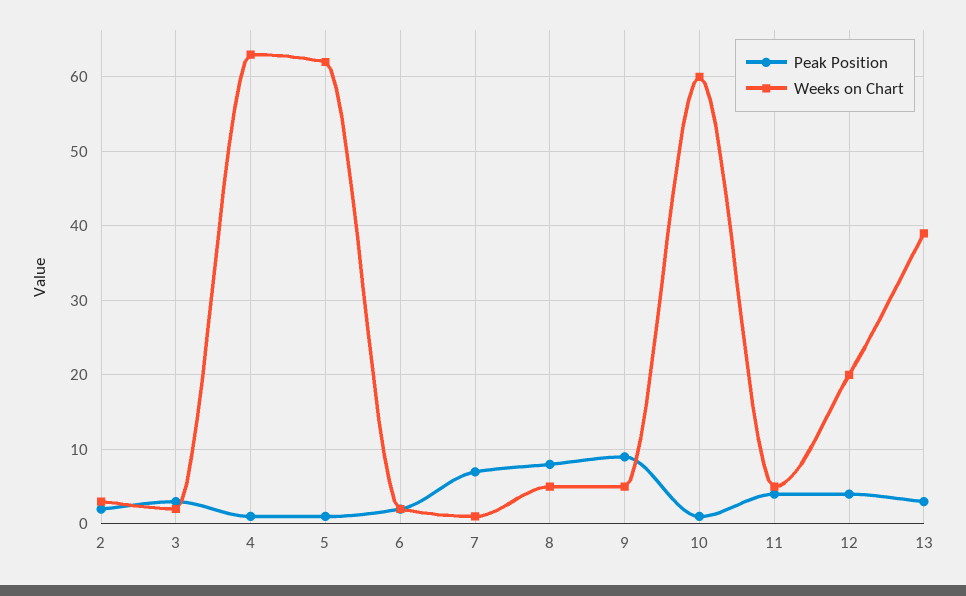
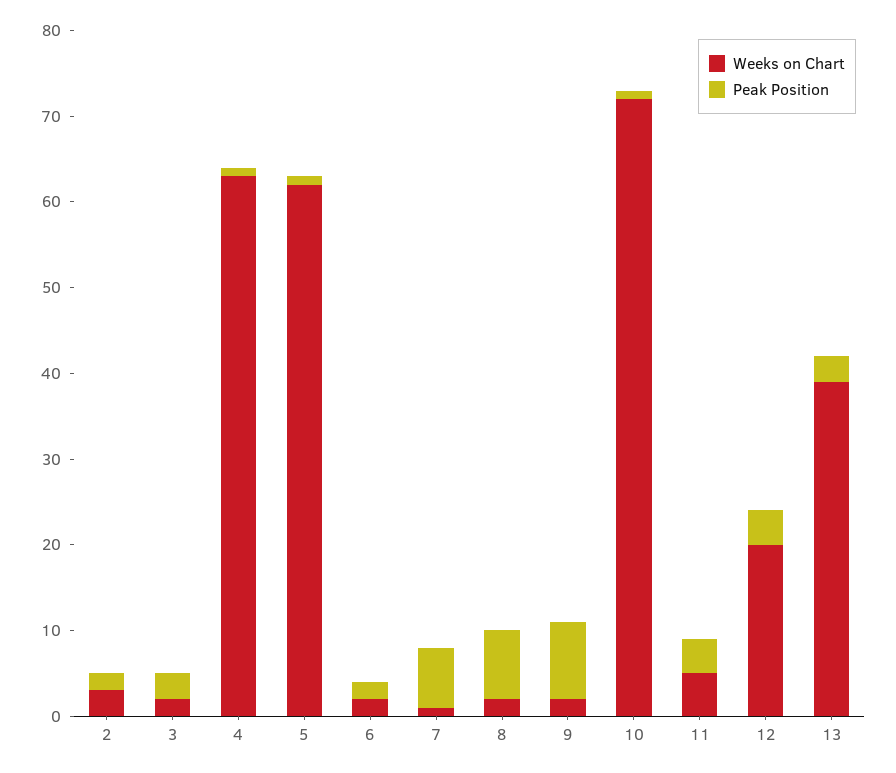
  {
    "Peak Position": {
      "2": 2,
      "3": 3,
      "4": 1,
      "5": 1,
      "6": 2,
      "7": 7,
      "8": 8,
      "9": 9,
      "10": 1,
      "11": 4,
      "12": 4,
      "13": 3
    },
    "Weeks on Chart": {
      "2": 3,
      "3": 2,
      "4": 63,
      "5": 62,
      "6": 2,
      "7": 1,
-     "8": 5,
+     "8": 2,
-     "9": 5,
+     "9": 2,
-     "10": 60,
+     "10": 72,
      "11": 5,
      "12": 20,
      "13": 39
    }
  }

